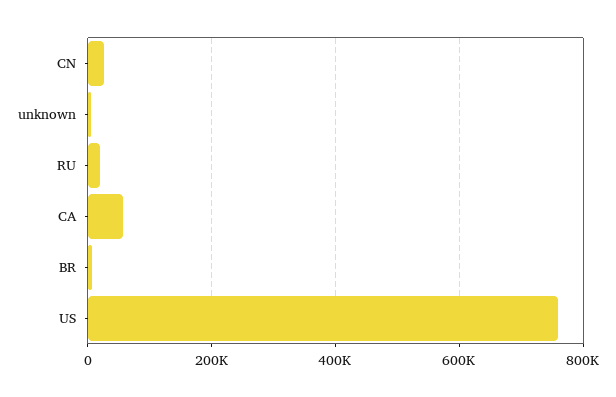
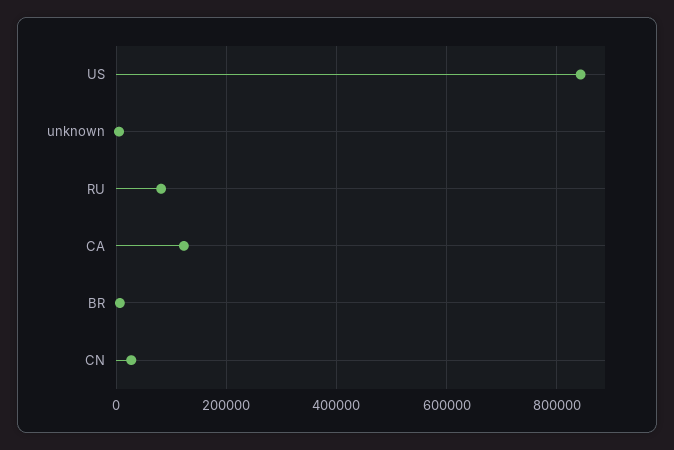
  {
    "CN": 20000,
    "unknown": 0,
-   "RU": 20000,
+   "RU": 80000,
-   "CA": 60000,
+   "CA": 120000,
    "BR": 0,
-   "US": 760000
+   "US": 840000
  }

